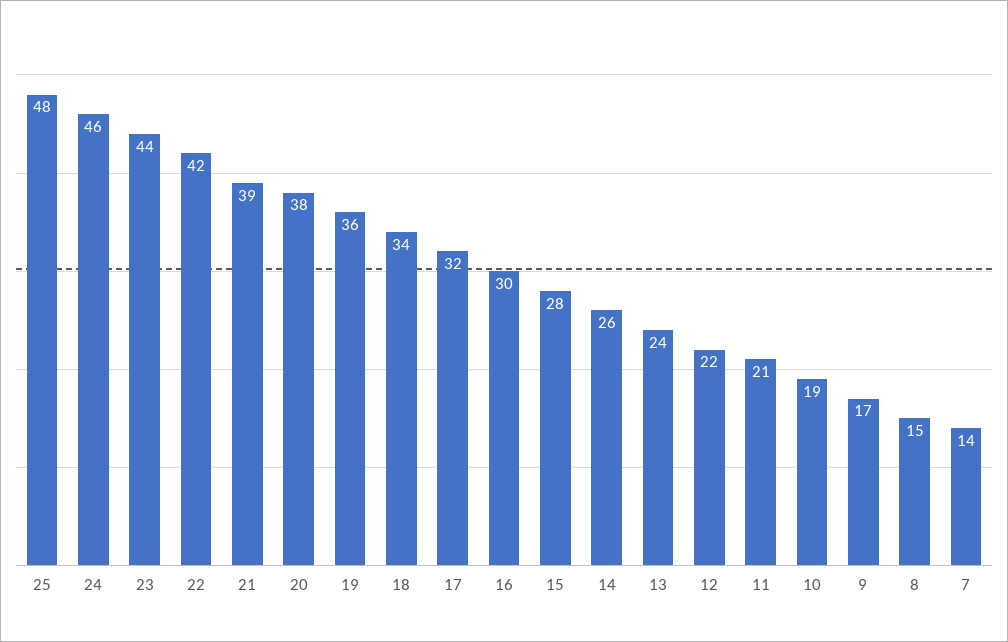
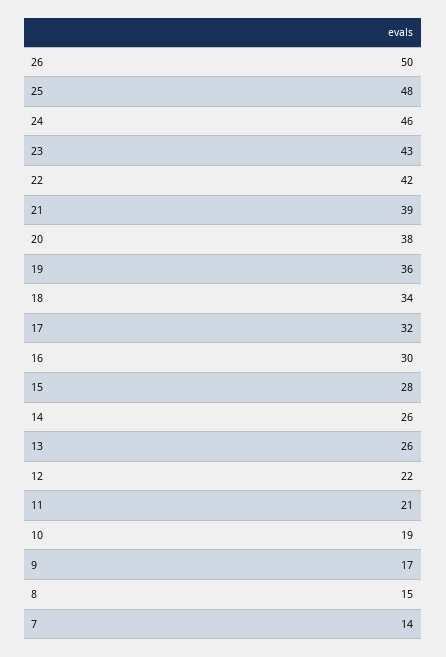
  {
    "25": 48,
    "24": 46,
-   "23": 44,
+   "23": 43,
    "22": 42,
    "21": 39,
    "20": 38,
    "19": 36,
    "18": 34,
    "17": 32,
    "16": 30,
    "15": 28,
    "14": 26,
-   "13": 24,
+   "13": 26,
    "12": 22,
    "11": 21,
    "10": 19,
    "9": 17,
    "8": 15,
-   "7": 14
+   "7": 14,
+   "26": 50
  }

